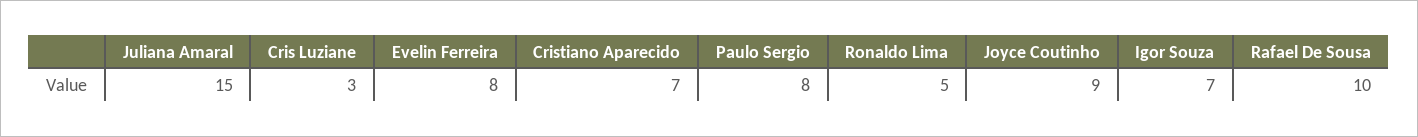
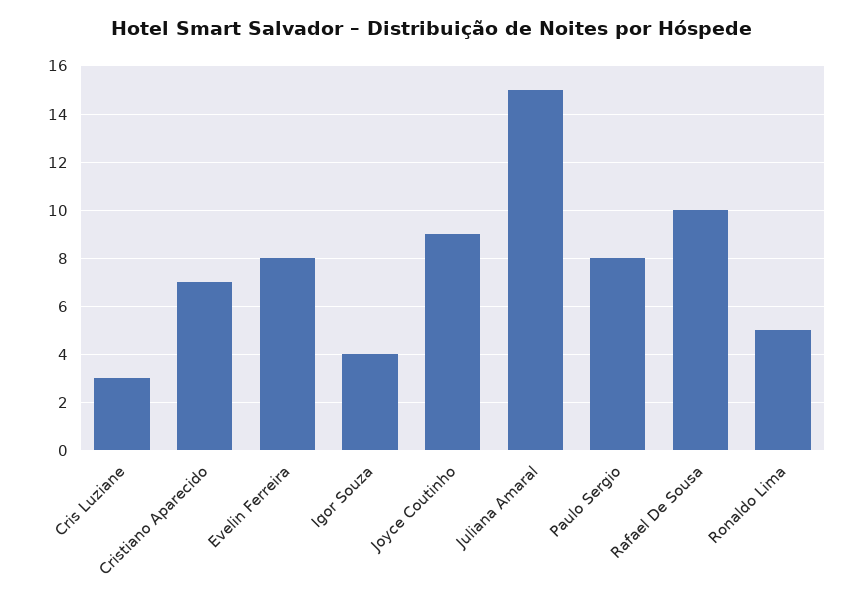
  {
    "Juliana Amaral": 15,
    "Cris Luziane": 3,
    "Evelin Ferreira": 8,
    "Cristiano Aparecido": 7,
    "Paulo Sergio": 8,
    "Ronaldo Lima": 5,
    "Joyce Coutinho": 9,
-   "Igor Souza": 7,
+   "Igor Souza": 4,
    "Rafael De Sousa": 10
  }

